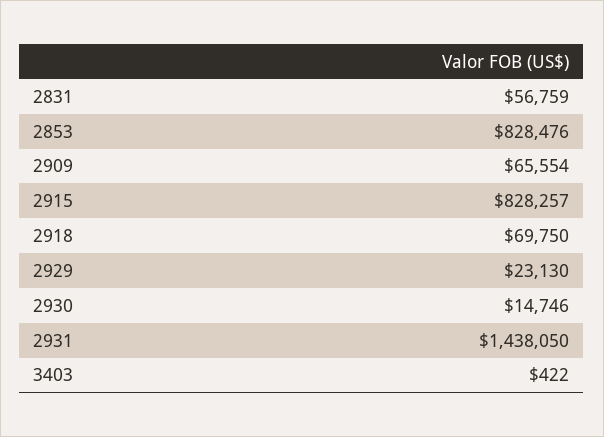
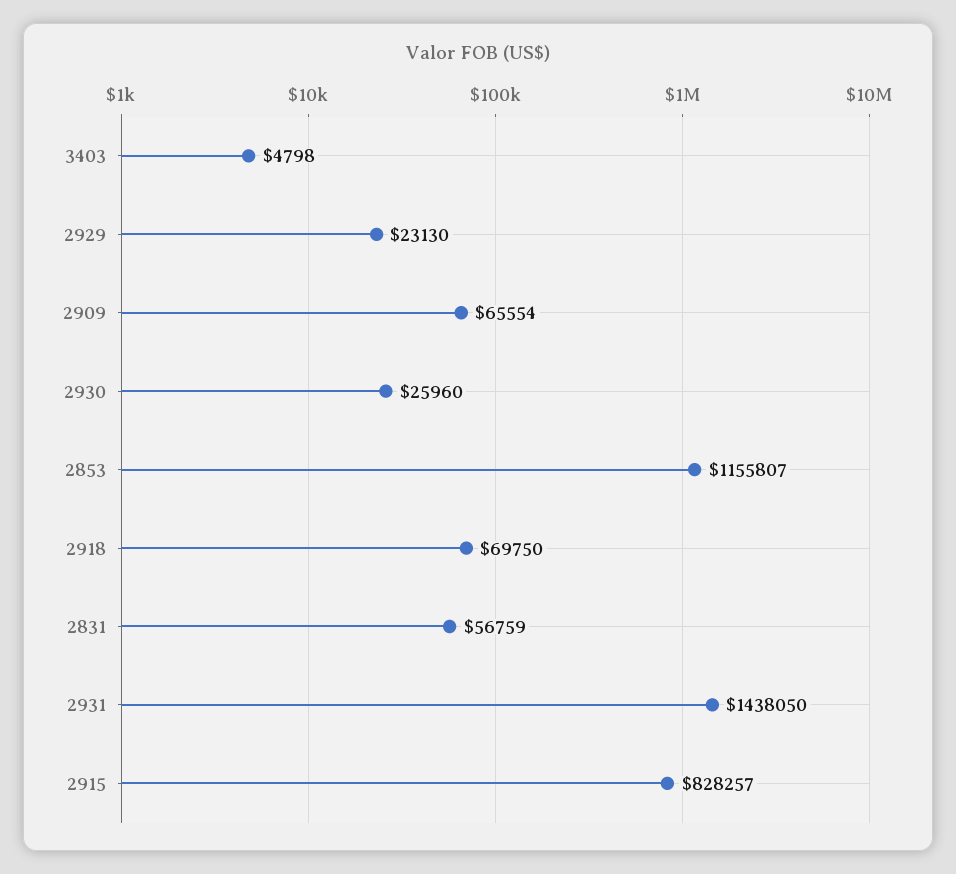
  {
    "2831": 56759,
-   "2853": 828476,
+   "2853": 1155807,
    "2909": 65554,
    "2915": 828257,
    "2918": 69750,
    "2929": 23130,
-   "2930": 14746,
+   "2930": 25960,
    "2931": 1438050,
-   "3403": 422
+   "3403": 4798
  }

